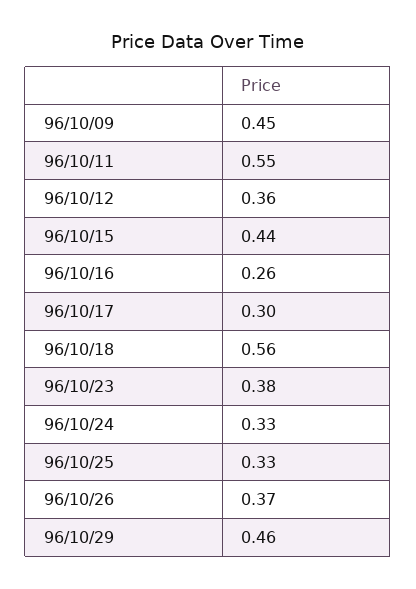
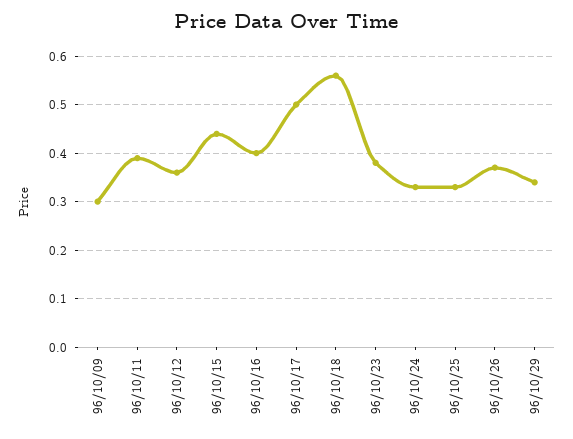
  {
-   "96/10/09": 0.45,
+   "96/10/09": 0.3,
-   "96/10/11": 0.55,
+   "96/10/11": 0.4,
    "96/10/12": 0.36,
    "96/10/15": 0.44,
-   "96/10/16": 0.26,
+   "96/10/16": 0.4,
-   "96/10/17": 0.3,
+   "96/10/17": 0.5,
    "96/10/18": 0.56,
    "96/10/23": 0.38,
    "96/10/24": 0.33,
    "96/10/25": 0.33,
    "96/10/26": 0.37,
-   "96/10/29": 0.46
+   "96/10/29": 0.35
  }

